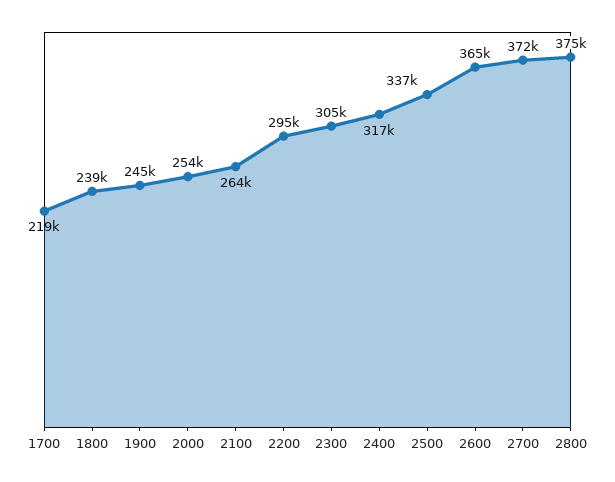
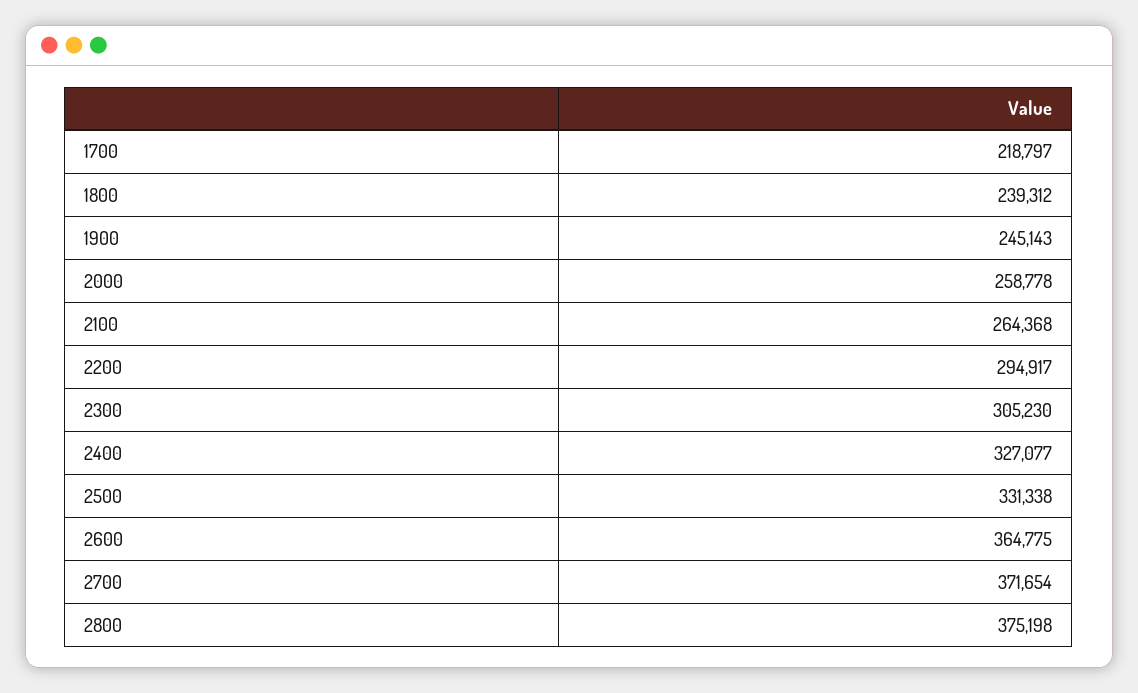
  {
    "1700": 218797,
    "1800": 239312,
    "1900": 245143,
-   "2000": 254000,
+   "2000": 258778,
    "2100": 264368,
    "2200": 294917,
    "2300": 305230,
-   "2400": 317000,
+   "2400": 327077,
-   "2500": 337000,
+   "2500": 331338,
    "2600": 364775,
    "2700": 371654,
    "2800": 375198
  }

